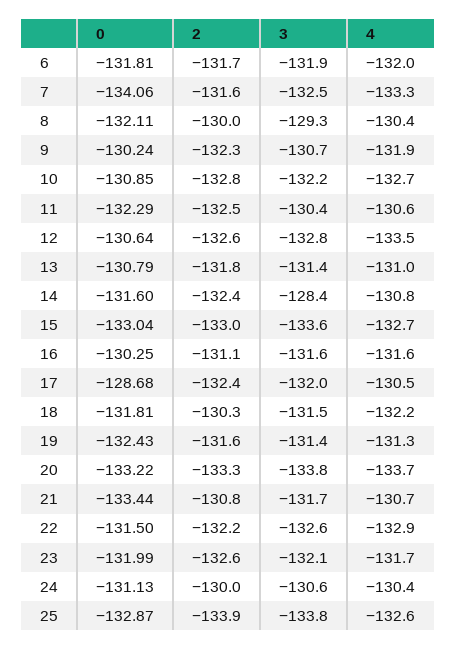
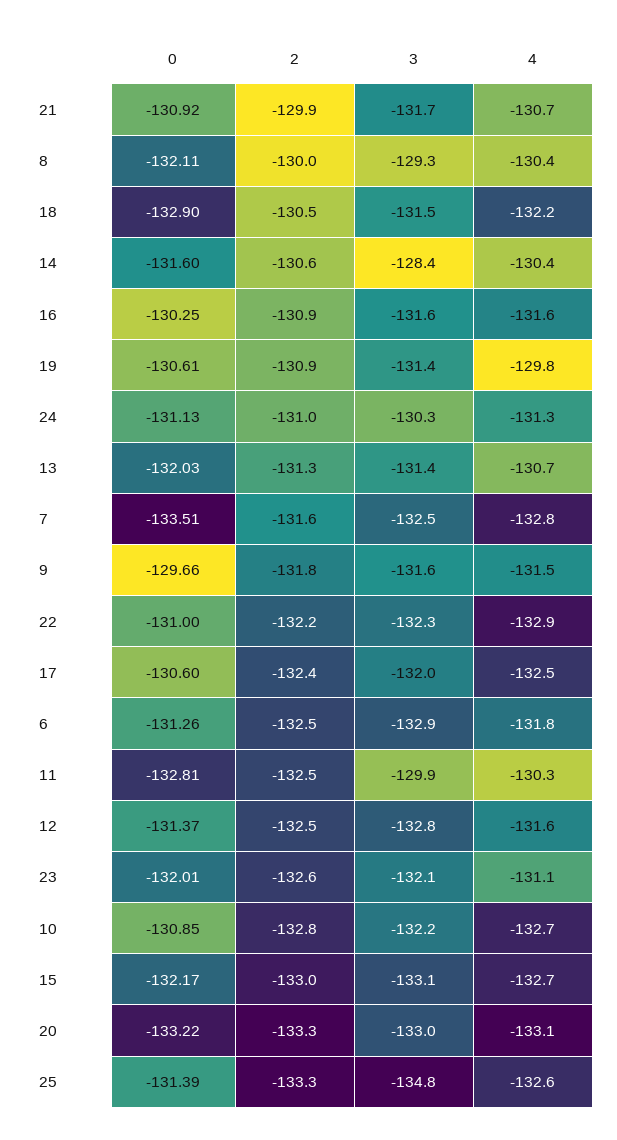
  {
    "0": {
-     "6": -131.81,
+     "6": -131.26,
-     "7": -134.06,
+     "7": -133.51,
      "8": -132.11,
-     "9": -130.24,
+     "9": -129.66,
      "10": -130.85,
-     "11": -132.29,
+     "11": -132.81,
-     "12": -130.64,
+     "12": -131.37,
-     "13": -130.79,
+     "13": -132.03,
      "14": -131.6,
-     "15": -133.04,
+     "15": -132.17,
      "16": -130.25,
-     "17": -128.68,
+     "17": -130.6,
-     "18": -131.81,
+     "18": -132.9,
-     "19": -132.43,
+     "19": -130.61,
      "20": -133.22,
-     "21": -133.44,
+     "21": -130.92,
-     "22": -131.5,
+     "22": -131,
-     "23": -131.99,
+     "23": -132.01,
      "24": -131.13,
-     "25": -132.87
+     "25": -131.39
    },
    "2": {
-     "6": -131.7,
+     "6": -132.5,
      "7": -131.6,
      "8": -130,
-     "9": -132.3,
+     "9": -131.8,
      "10": -132.8,
      "11": -132.5,
-     "12": -132.6,
+     "12": -132.5,
-     "13": -131.8,
+     "13": -131.3,
-     "14": -132.4,
+     "14": -130.6,
      "15": -133,
-     "16": -131.1,
+     "16": -130.9,
      "17": -132.4,
-     "18": -130.3,
+     "18": -130.5,
-     "19": -131.6,
+     "19": -130.9,
      "20": -133.3,
-     "21": -130.8,
+     "21": -129.9,
      "22": -132.2,
      "23": -132.6,
-     "24": -130,
+     "24": -131,
-     "25": -133.9
+     "25": -133.3
    },
    "3": {
-     "6": -131.9,
+     "6": -132.9,
      "7": -132.5,
      "8": -129.3,
-     "9": -130.7,
+     "9": -131.6,
      "10": -132.2,
-     "11": -130.4,
+     "11": -129.9,
      "12": -132.8,
      "13": -131.4,
      "14": -128.4,
-     "15": -133.6,
+     "15": -133.1,
      "16": -131.6,
      "17": -132,
      "18": -131.5,
      "19": -131.4,
-     "20": -133.8,
+     "20": -133,
      "21": -131.7,
-     "22": -132.6,
+     "22": -132.3,
      "23": -132.1,
-     "24": -130.6,
+     "24": -130.3,
-     "25": -133.8
+     "25": -134.8
    },
    "4": {
-     "6": -132,
+     "6": -131.8,
-     "7": -133.3,
+     "7": -132.8,
      "8": -130.4,
-     "9": -131.9,
+     "9": -131.5,
      "10": -132.7,
-     "11": -130.6,
+     "11": -130.3,
-     "12": -133.5,
+     "12": -131.6,
-     "13": -131,
+     "13": -130.7,
-     "14": -130.8,
+     "14": -130.4,
      "15": -132.7,
      "16": -131.6,
-     "17": -130.5,
+     "17": -132.5,
      "18": -132.2,
-     "19": -131.3,
+     "19": -129.8,
-     "20": -133.7,
+     "20": -133.1,
      "21": -130.7,
      "22": -132.9,
-     "23": -131.7,
+     "23": -131.1,
-     "24": -130.4,
+     "24": -131.3,
      "25": -132.6
    }
  }

